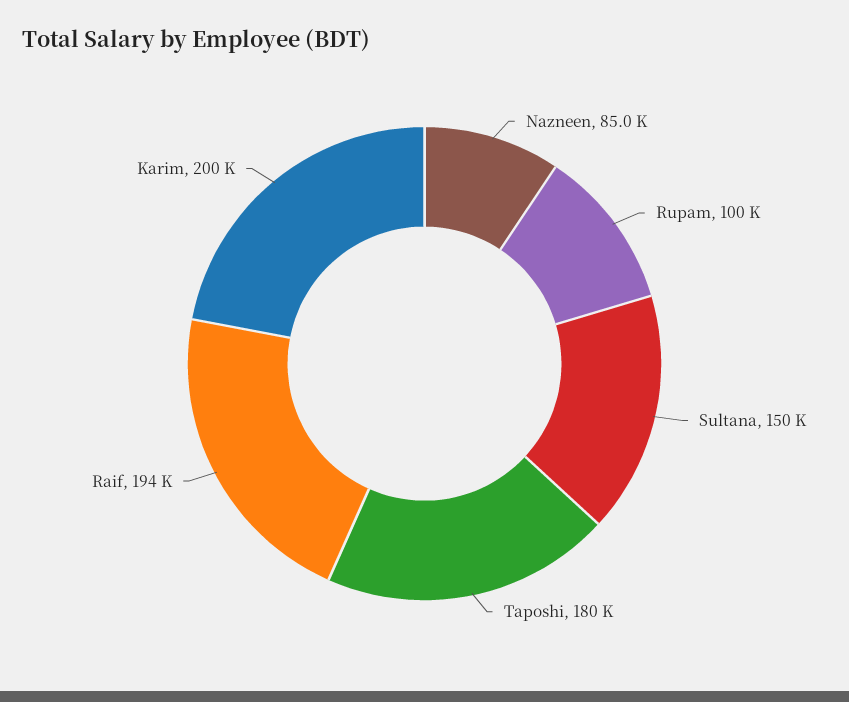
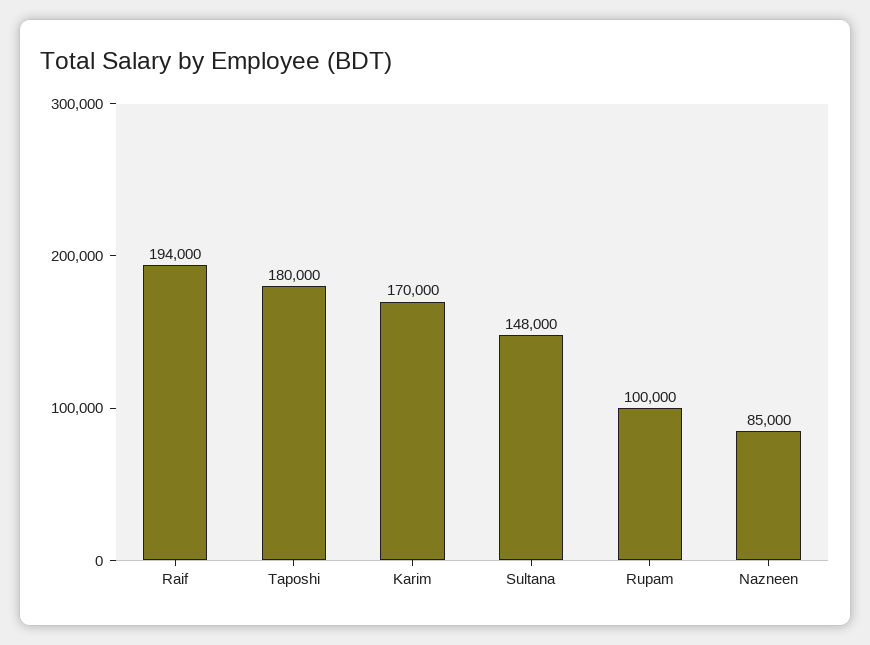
  {
    "Nazneen": 85000,
    "Rupam": 100000,
-   "Sultana": 150000,
+   "Sultana": 148000,
    "Taposhi": 180000,
    "Raif": 194000,
-   "Karim": 200000
+   "Karim": 170000
  }

